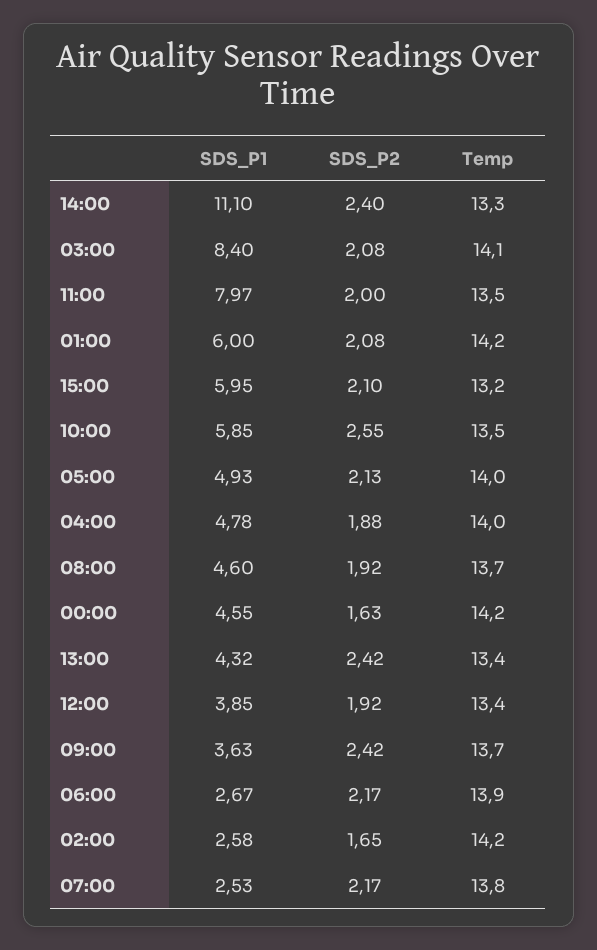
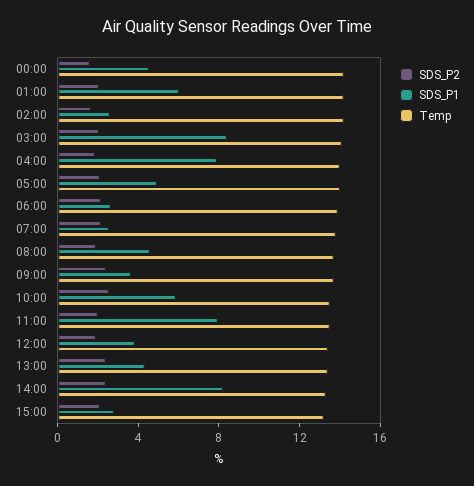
  {
    "SDS_P1": {
-     "14:00": 11.1,
+     "14:00": 8,
      "03:00": 8.4,
      "11:00": 7.97,
      "01:00": 6,
-     "15:00": 5.95,
+     "15:00": 3,
      "10:00": 5.85,
      "05:00": 4.93,
-     "04:00": 4.78,
+     "04:00": 8,
      "08:00": 4.6,
      "00:00": 4.55,
      "13:00": 4.32,
      "12:00": 3.85,
      "09:00": 3.63,
      "06:00": 2.67,
      "02:00": 2.58,
      "07:00": 2.53
    },
    "SDS_P2": {
      "14:00": 2.4,
      "03:00": 2.08,
      "11:00": 2,
      "01:00": 2.08,
      "15:00": 2.1,
      "10:00": 2.55,
      "05:00": 2.13,
      "04:00": 1.88,
      "08:00": 1.92,
      "00:00": 1.63,
      "13:00": 2.42,
      "12:00": 1.92,
      "09:00": 2.42,
      "06:00": 2.17,
      "02:00": 1.65,
      "07:00": 2.17
    },
    "Temp": {
      "14:00": 13.3,
      "03:00": 14.1,
      "11:00": 13.5,
      "01:00": 14.2,
      "15:00": 13.2,
      "10:00": 13.5,
      "05:00": 14,
      "04:00": 14,
      "08:00": 13.7,
      "00:00": 14.2,
      "13:00": 13.4,
      "12:00": 13.4,
      "09:00": 13.7,
      "06:00": 13.9,
      "02:00": 14.2,
      "07:00": 13.8
    }
  }

